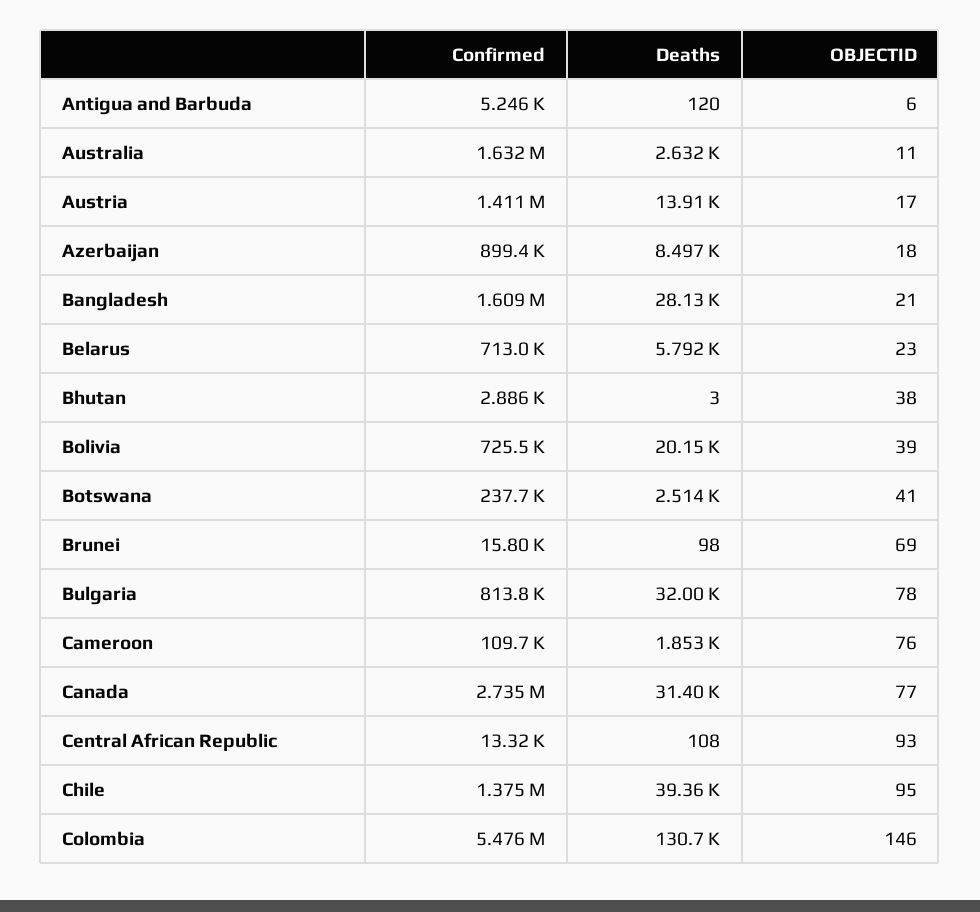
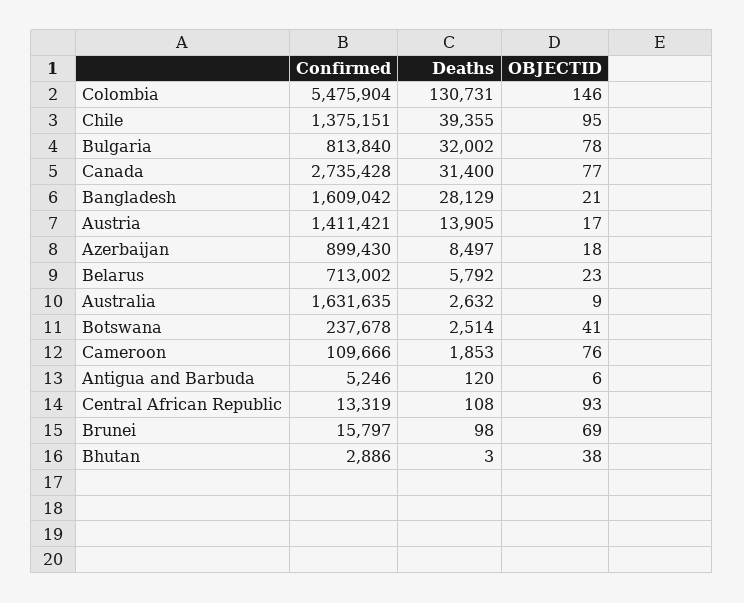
  {
    "Confirmed": {
      "Antigua and Barbuda": 5246,
      "Australia": 1631635,
      "Austria": 1411421,
      "Azerbaijan": 899430,
      "Bangladesh": 1609042,
      "Belarus": 713002,
      "Bhutan": 2886,
-     "Bolivia": 725500,
      "Botswana": 237678,
      "Brunei": 15797,
      "Bulgaria": 813840,
      "Cameroon": 109666,
      "Canada": 2735428,
      "Central African Republic": 13319,
      "Chile": 1375151,
      "Colombia": 5475904
    },
    "Deaths": {
      "Antigua and Barbuda": 120,
      "Australia": 2632,
      "Austria": 13905,
      "Azerbaijan": 8497,
      "Bangladesh": 28129,
      "Belarus": 5792,
      "Bhutan": 3,
-     "Bolivia": 20150,
      "Botswana": 2514,
      "Brunei": 98,
      "Bulgaria": 32002,
      "Cameroon": 1853,
      "Canada": 31400,
      "Central African Republic": 108,
      "Chile": 39355,
      "Colombia": 130731
    },
    "OBJECTID": {
      "Antigua and Barbuda": 6,
-     "Australia": 11,
+     "Australia": 9,
      "Austria": 17,
      "Azerbaijan": 18,
      "Bangladesh": 21,
      "Belarus": 23,
      "Bhutan": 38,
-     "Bolivia": 39,
      "Botswana": 41,
      "Brunei": 69,
      "Bulgaria": 78,
      "Cameroon": 76,
      "Canada": 77,
      "Central African Republic": 93,
      "Chile": 95,
      "Colombia": 146
    }
  }

